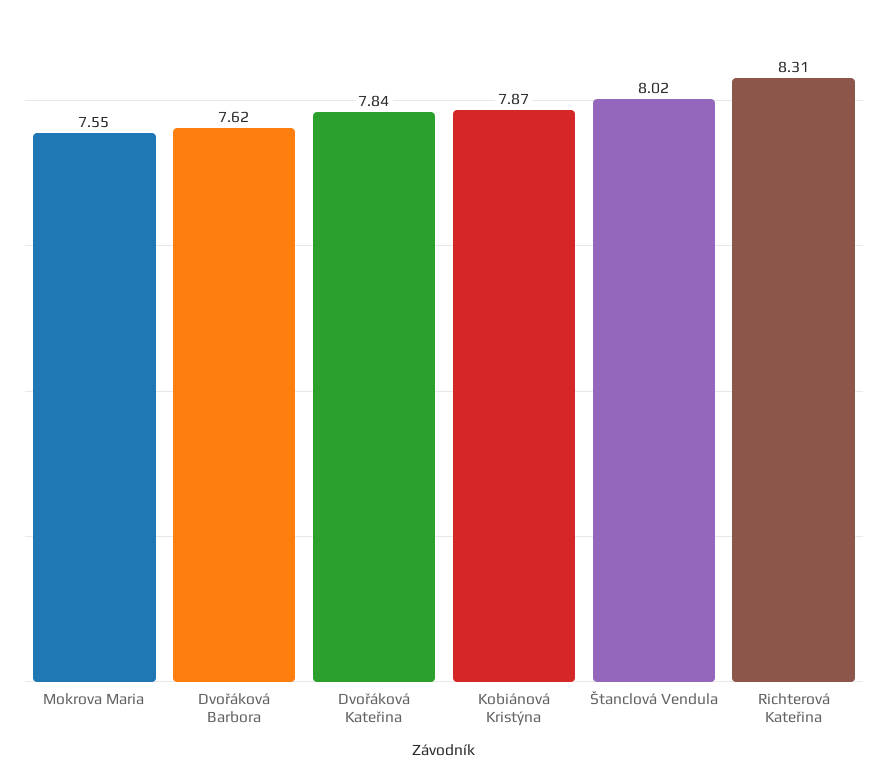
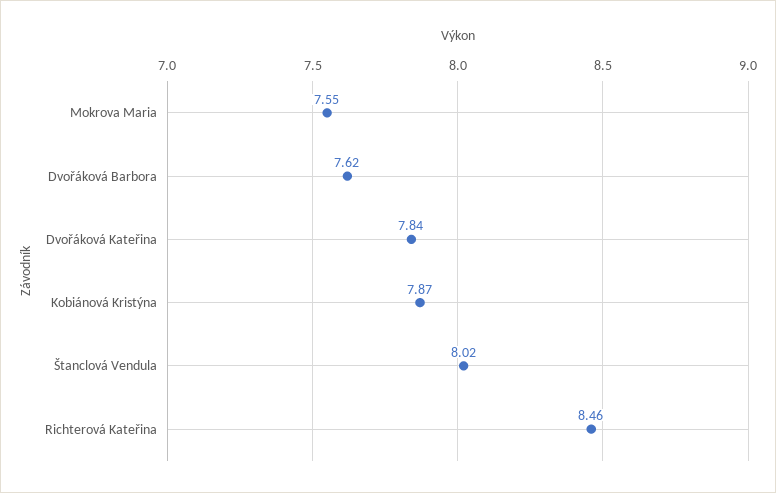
  {
    "Mokrova Maria": 7.55,
    "Dvořáková Barbora": 7.62,
    "Dvořáková Kateřina": 7.84,
    "Kobiánová Kristýna": 7.87,
    "Štanclová Vendula": 8.02,
-   "Richterová Kateřina": 8.31
+   "Richterová Kateřina": 8.46
  }

